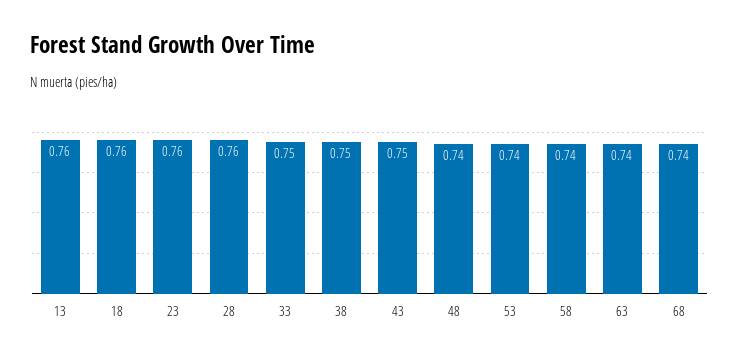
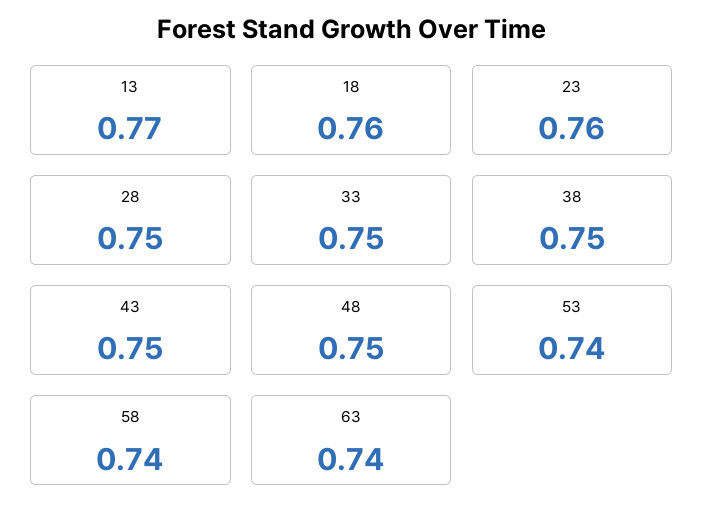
  {
-   "13": 0.76,
+   "13": 0.77,
    "18": 0.76,
    "23": 0.76,
-   "28": 0.76,
+   "28": 0.75,
    "33": 0.75,
    "38": 0.75,
    "43": 0.75,
-   "48": 0.74,
+   "48": 0.75,
    "53": 0.74,
    "58": 0.74,
-   "63": 0.74,
+   "63": 0.74
-   "68": 0.74
  }

